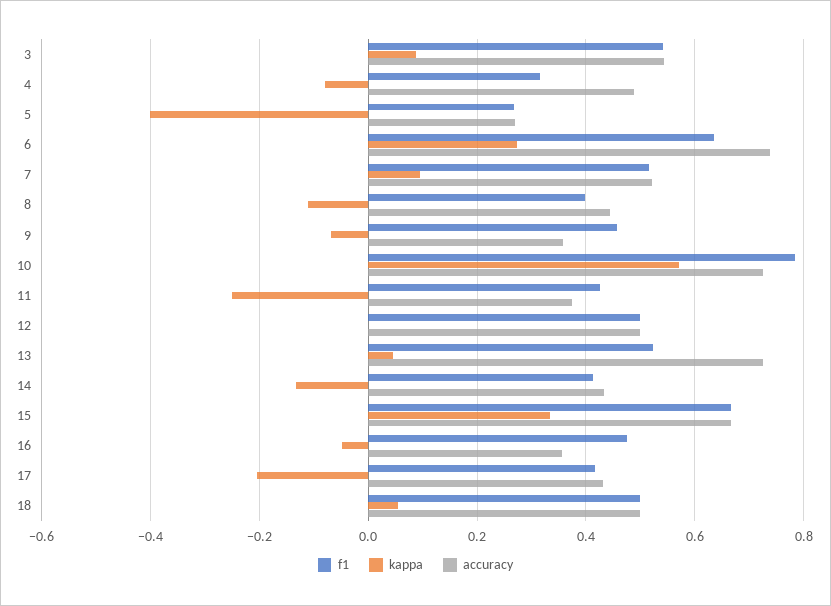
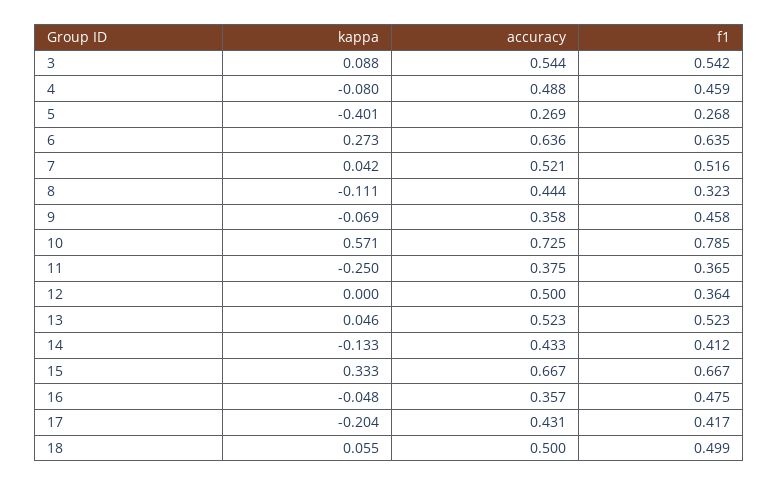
  {
    "f1": {
      "3": 0.542,
-     "4": 0.32,
+     "4": 0.459,
      "5": 0.268,
      "6": 0.635,
      "7": 0.516,
-     "8": 0.4,
+     "8": 0.323,
      "9": 0.458,
      "10": 0.785,
-     "11": 0.42,
+     "11": 0.365,
-     "12": 0.5,
+     "12": 0.364,
      "13": 0.523,
      "14": 0.412,
      "15": 0.667,
      "16": 0.475,
      "17": 0.417,
      "18": 0.499
    },
    "kappa": {
      "3": 0.088,
      "4": -0.08,
      "5": -0.401,
      "6": 0.273,
-     "7": 0.1,
+     "7": 0.042,
      "8": -0.111,
      "9": -0.069,
      "10": 0.571,
      "11": -0.25,
      "12": 0,
      "13": 0.046,
      "14": -0.133,
      "15": 0.333,
      "16": -0.048,
      "17": -0.204,
      "18": 0.055
    },
    "accuracy": {
      "3": 0.544,
      "4": 0.488,
      "5": 0.269,
-     "6": 0.74,
+     "6": 0.636,
      "7": 0.521,
      "8": 0.444,
      "9": 0.358,
      "10": 0.725,
      "11": 0.375,
      "12": 0.5,
-     "13": 0.72,
+     "13": 0.523,
      "14": 0.433,
      "15": 0.667,
      "16": 0.357,
      "17": 0.431,
      "18": 0.5
    }
  }

